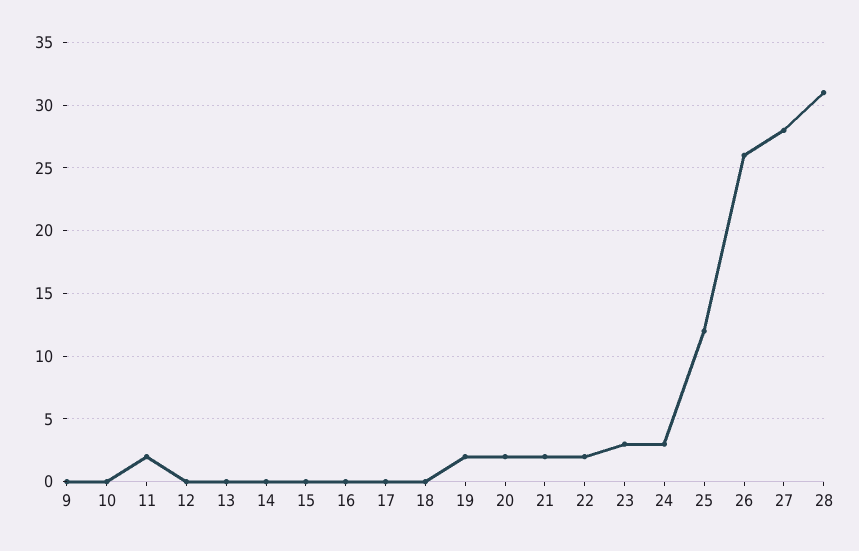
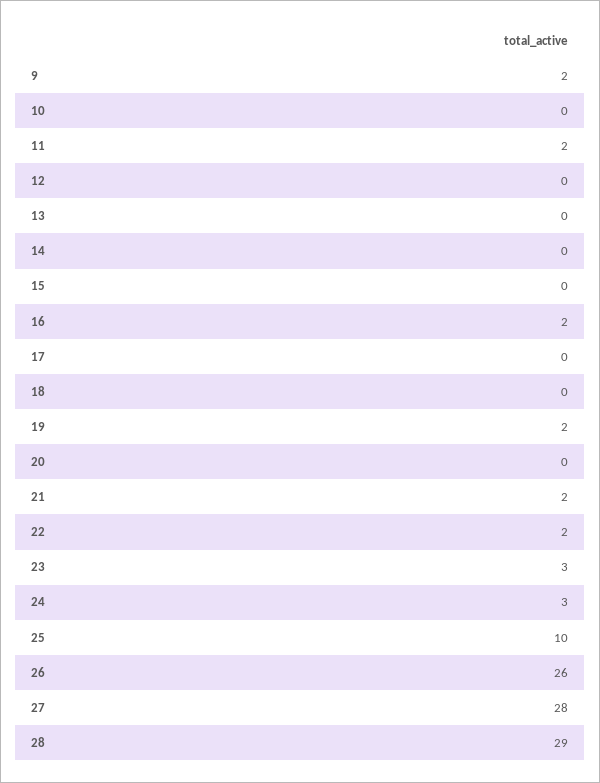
  {
-   "9": 0,
+   "9": 2,
    "10": 0,
    "11": 2,
    "12": 0,
    "13": 0,
    "14": 0,
    "15": 0,
-   "16": 0,
+   "16": 2,
    "17": 0,
    "18": 0,
    "19": 2,
-   "20": 2,
+   "20": 0,
    "21": 2,
    "22": 2,
    "23": 3,
    "24": 3,
-   "25": 12,
+   "25": 10,
    "26": 26,
    "27": 28,
-   "28": 31
+   "28": 29
  }

